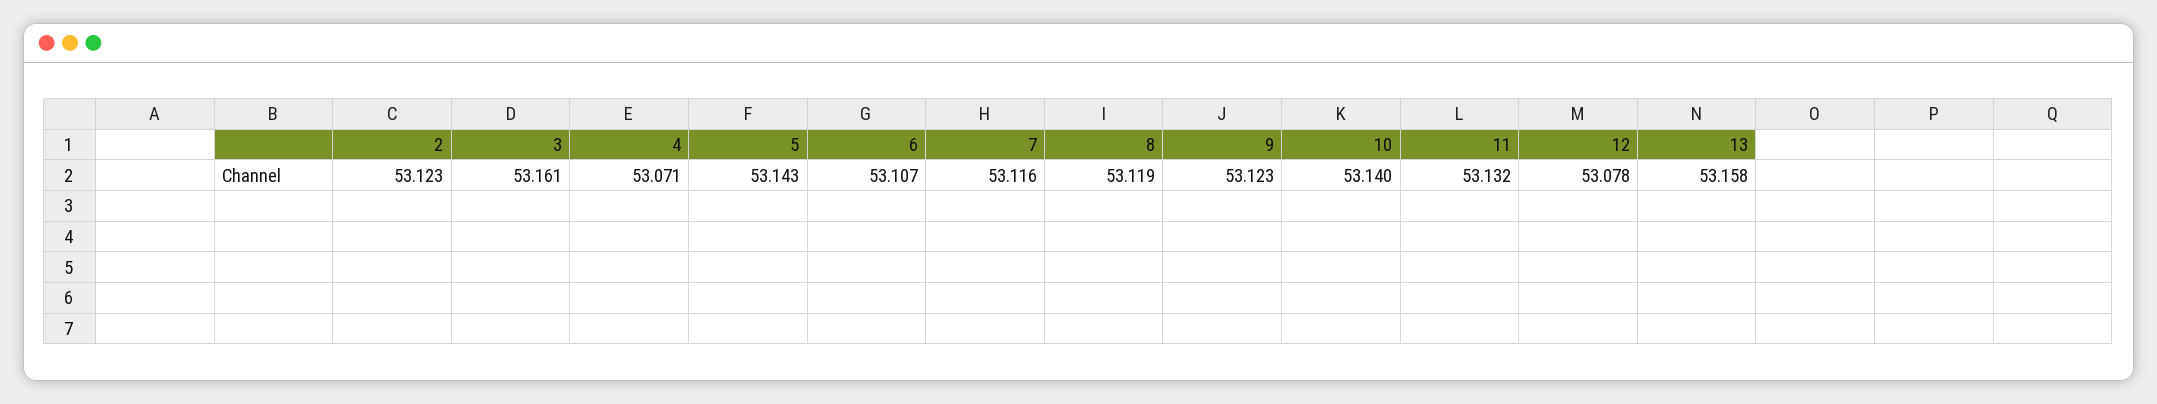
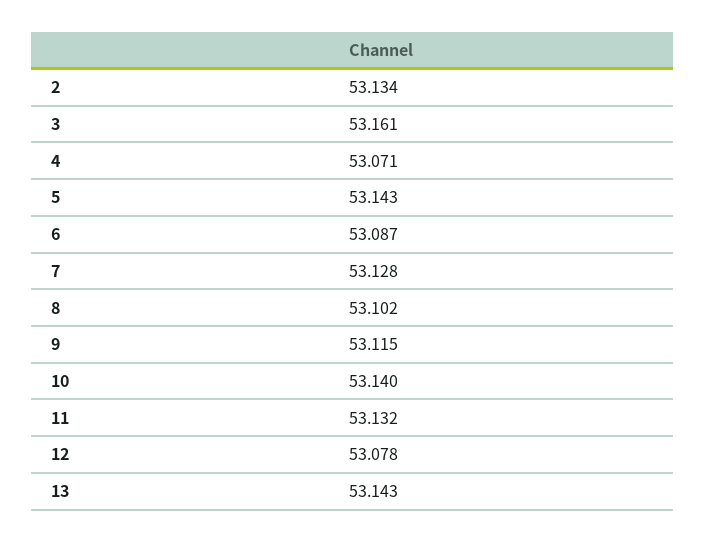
  {
-   "2": 53.123,
+   "2": 53.134,
    "3": 53.161,
    "4": 53.071,
    "5": 53.143,
-   "6": 53.107,
+   "6": 53.087,
-   "7": 53.116,
+   "7": 53.128,
-   "8": 53.119,
+   "8": 53.102,
-   "9": 53.123,
+   "9": 53.115,
    "10": 53.14,
    "11": 53.132,
    "12": 53.078,
-   "13": 53.158
+   "13": 53.143
  }

